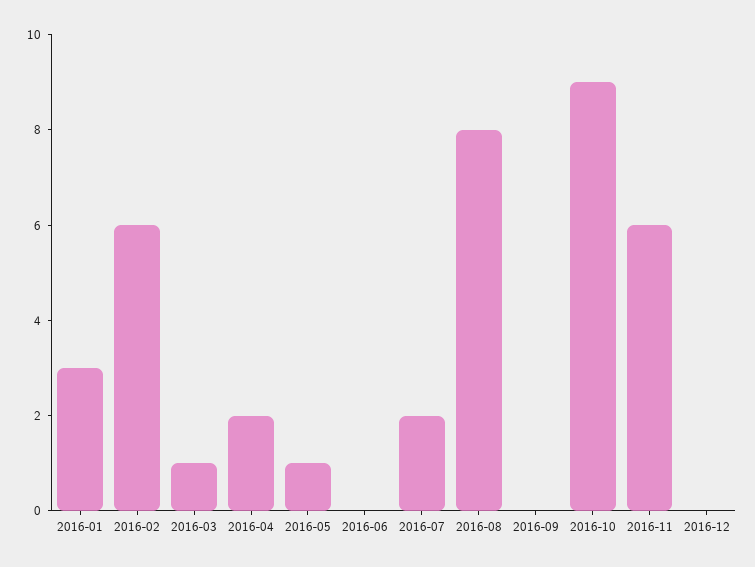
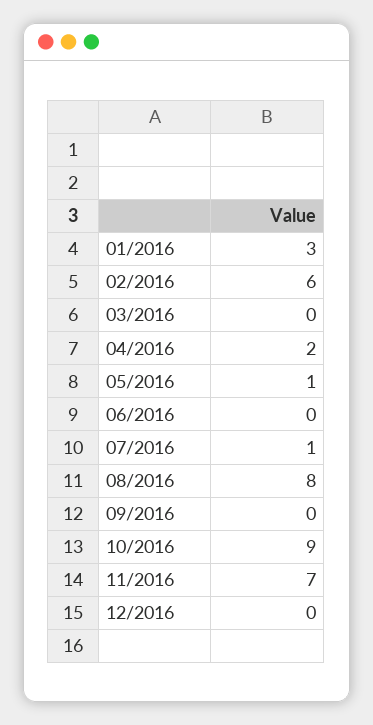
  {
    "2016-01": 3,
    "2016-02": 6,
-   "2016-03": 1,
+   "2016-03": 0,
    "2016-04": 2,
    "2016-05": 1,
    "2016-06": 0,
-   "2016-07": 2,
+   "2016-07": 1,
    "2016-08": 8,
    "2016-09": 0,
    "2016-10": 9,
-   "2016-11": 6,
+   "2016-11": 7,
    "2016-12": 0
  }

